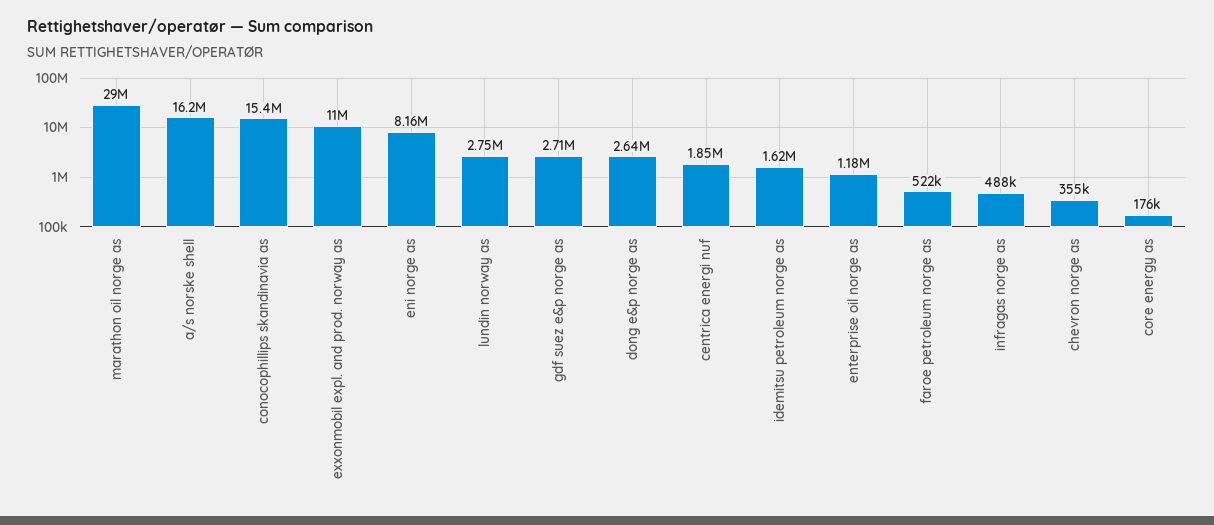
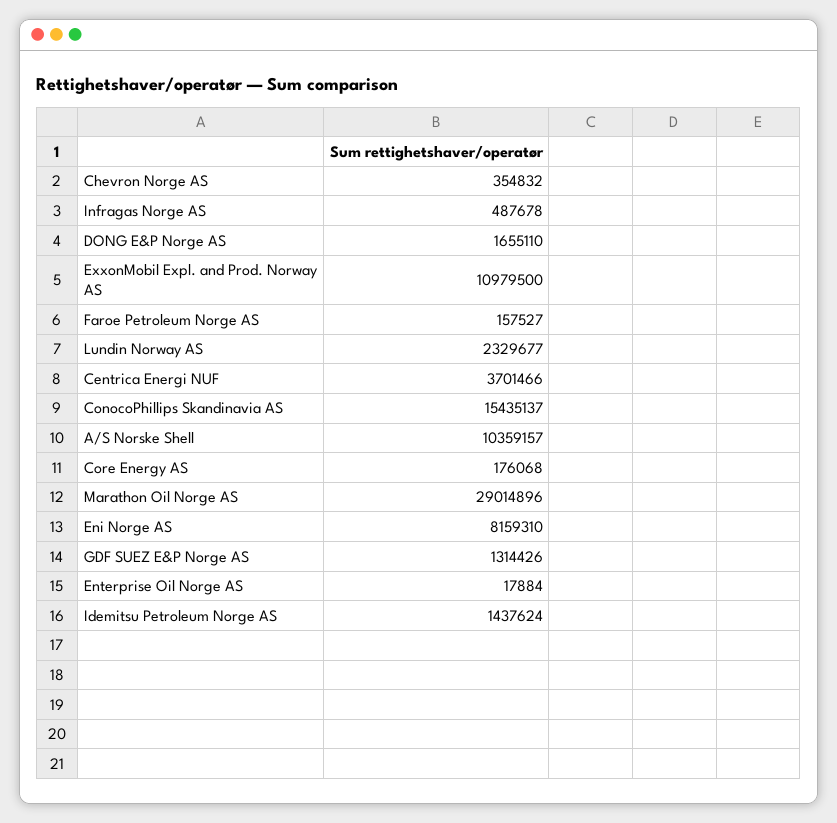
  {
    "marathon oil norge as": 29014896,
-   "a/s norske shell": 16200000,
+   "a/s norske shell": 10359157,
    "conocophillips skandinavia as": 15435137,
    "exxonmobil expl. and prod. norway as": 10979500,
    "eni norge as": 8159310,
-   "lundin norway as": 2750000,
+   "lundin norway as": 2329677,
-   "gdf suez e&p norge as": 2710000,
+   "gdf suez e&p norge as": 1314426,
-   "dong e&p norge as": 2640000,
+   "dong e&p norge as": 1655110,
-   "centrica energi nuf": 1850000,
+   "centrica energi nuf": 3701466,
-   "idemitsu petroleum norge as": 1620000,
+   "idemitsu petroleum norge as": 1437624,
-   "enterprise oil norge as": 1180000,
+   "enterprise oil norge as": 17884,
-   "faroe petroleum norge as": 522000,
+   "faroe petroleum norge as": 157527,
    "infragas norge as": 487678,
    "chevron norge as": 354832,
    "core energy as": 176068
  }

